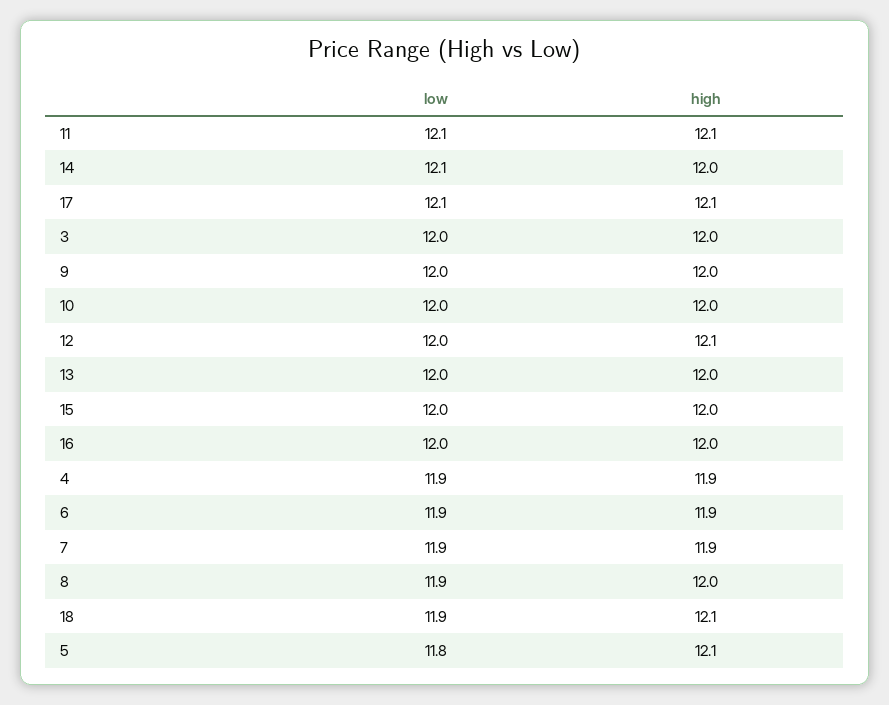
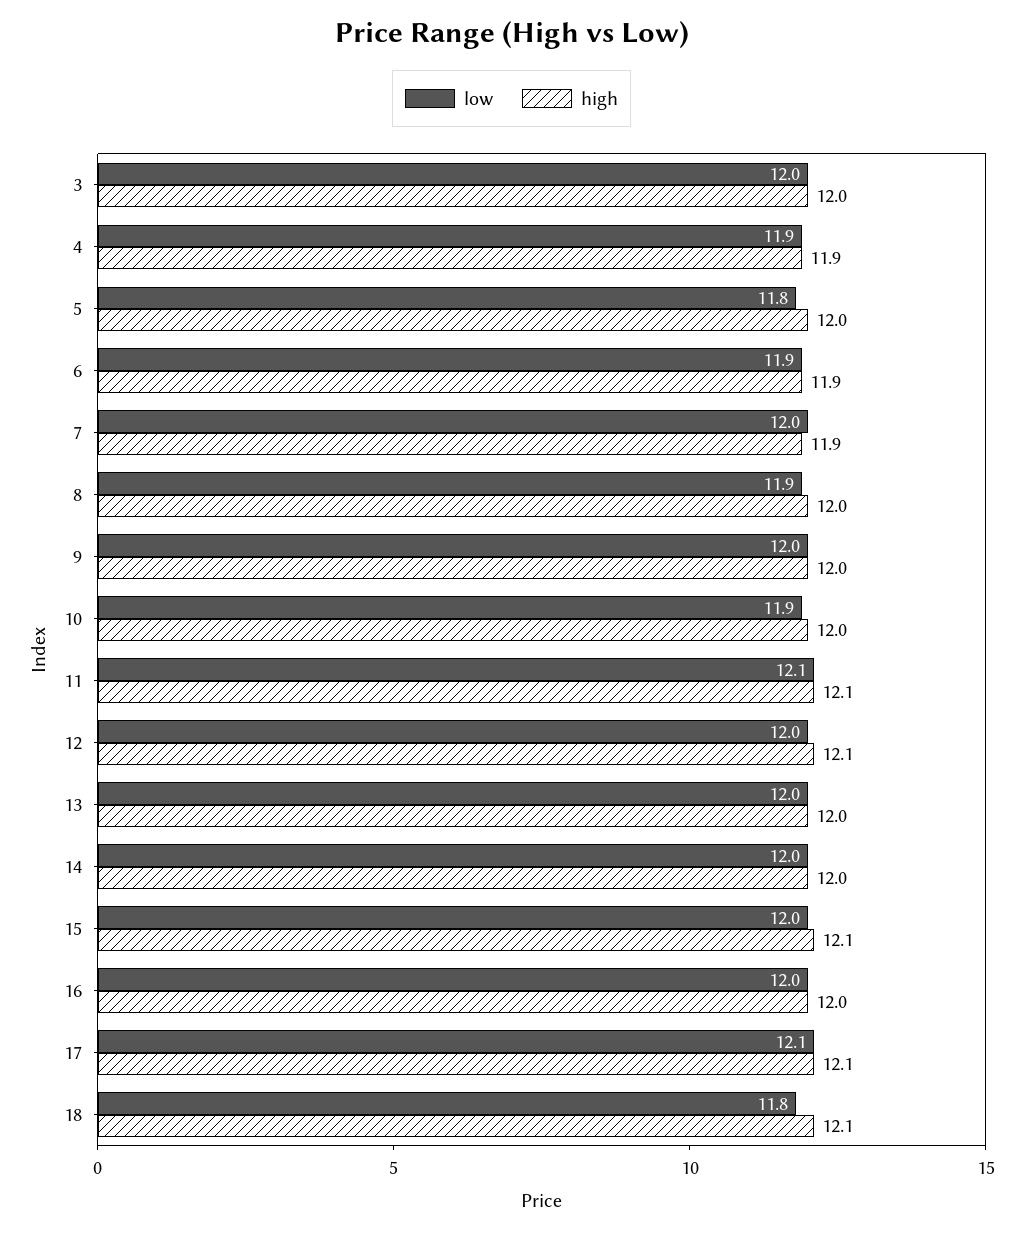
  {
    "low": {
      "11": 12.1,
-     "14": 12.1,
+     "14": 12,
      "17": 12.1,
      "3": 12,
      "9": 12,
-     "10": 12,
+     "10": 11.9,
      "12": 12,
      "13": 12,
      "15": 12,
      "16": 12,
      "4": 11.9,
      "6": 11.9,
-     "7": 11.9,
+     "7": 12,
      "8": 11.9,
-     "18": 11.9,
+     "18": 11.8,
      "5": 11.8
    },
    "high": {
      "11": 12.1,
      "14": 12,
      "17": 12.1,
      "3": 12,
      "9": 12,
      "10": 12,
      "12": 12.1,
      "13": 12,
-     "15": 12,
+     "15": 12.1,
      "16": 12,
      "4": 11.9,
      "6": 11.9,
      "7": 11.9,
      "8": 12,
      "18": 12.1,
-     "5": 12.1
+     "5": 12
    }
  }

